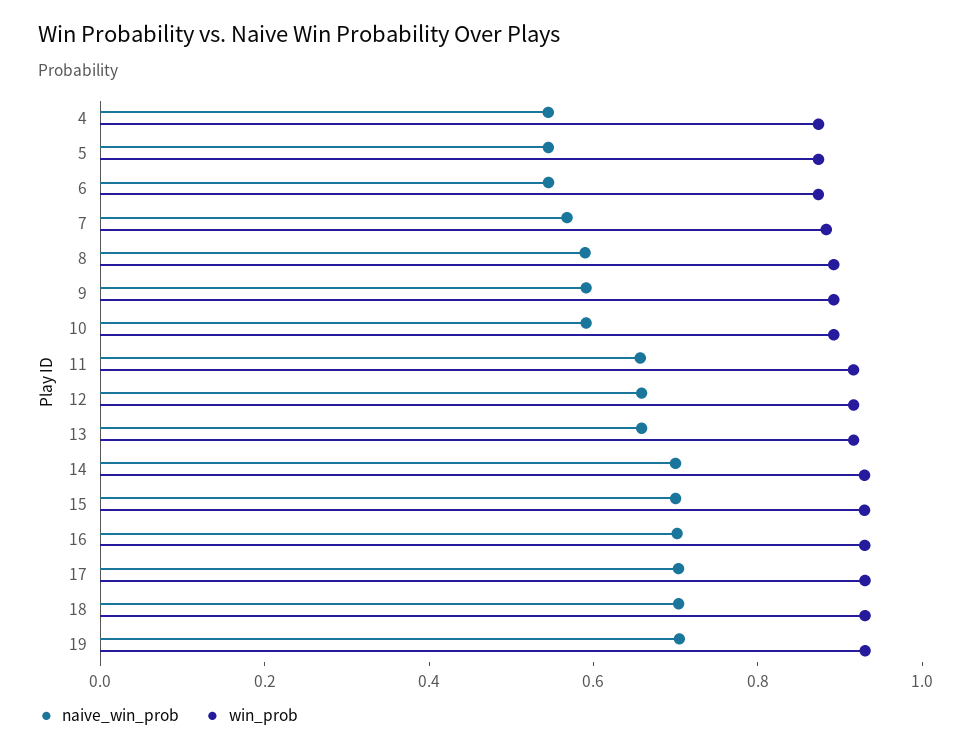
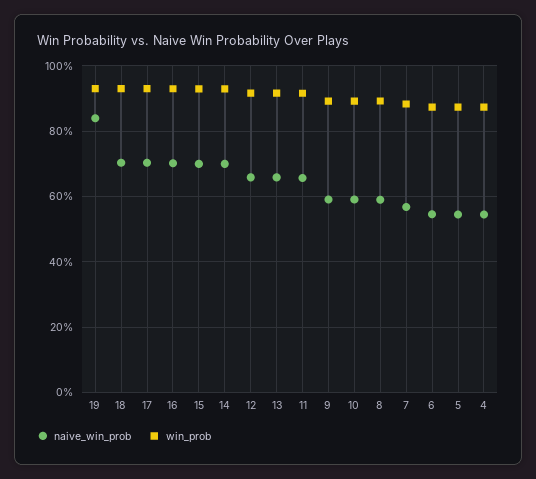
  {
    "naive_win_prob": {
      "4": 0.54,
      "5": 0.54,
      "6": 0.54,
      "7": 0.56,
      "8": 0.6,
      "9": 0.6,
      "10": 0.6,
      "11": 0.66,
      "12": 0.66,
      "13": 0.66,
      "14": 0.7,
      "15": 0.7,
      "16": 0.7,
      "17": 0.7,
      "18": 0.7,
-     "19": 0.7
+     "19": 0.84
    },
    "win_prob": {
      "4": 0.88,
      "5": 0.88,
      "6": 0.88,
      "7": 0.88,
      "8": 0.9,
      "9": 0.9,
      "10": 0.9,
      "11": 0.92,
      "12": 0.92,
      "13": 0.92,
      "14": 0.94,
      "15": 0.94,
      "16": 0.94,
      "17": 0.94,
      "18": 0.94,
      "19": 0.94
    }
  }

